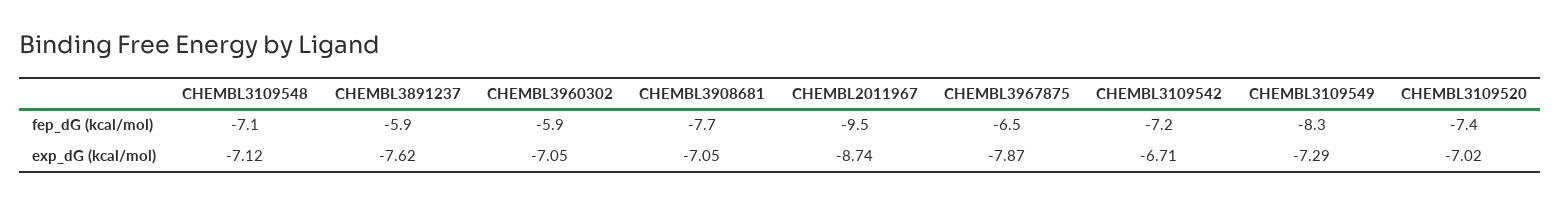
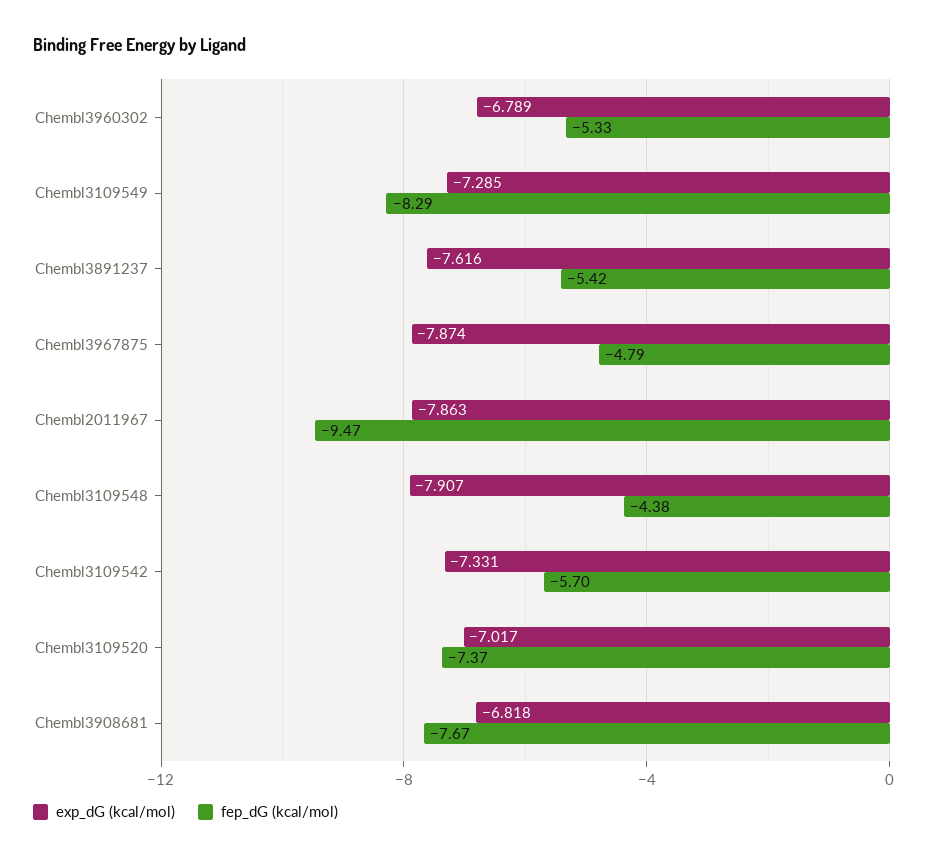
  {
    "fep_dG (kcal/mol)": {
-     "CHEMBL3109548": -7.1,
+     "CHEMBL3109548": -4.38,
-     "CHEMBL3891237": -5.9,
+     "CHEMBL3891237": -5.42,
-     "CHEMBL3960302": -5.9,
+     "CHEMBL3960302": -5.33,
      "CHEMBL3908681": -7.67,
      "CHEMBL2011967": -9.47,
-     "CHEMBL3967875": -6.5,
+     "CHEMBL3967875": -4.79,
-     "CHEMBL3109542": -7.2,
+     "CHEMBL3109542": -5.7,
      "CHEMBL3109549": -8.29,
      "CHEMBL3109520": -7.37
    },
    "exp_dG (kcal/mol)": {
-     "CHEMBL3109548": -7.12,
+     "CHEMBL3109548": -7.907,
      "CHEMBL3891237": -7.616,
-     "CHEMBL3960302": -7.05,
+     "CHEMBL3960302": -6.789,
-     "CHEMBL3908681": -7.05,
+     "CHEMBL3908681": -6.818,
-     "CHEMBL2011967": -8.74,
+     "CHEMBL2011967": -7.863,
      "CHEMBL3967875": -7.874,
-     "CHEMBL3109542": -6.71,
+     "CHEMBL3109542": -7.331,
      "CHEMBL3109549": -7.285,
      "CHEMBL3109520": -7.017
    }
  }

